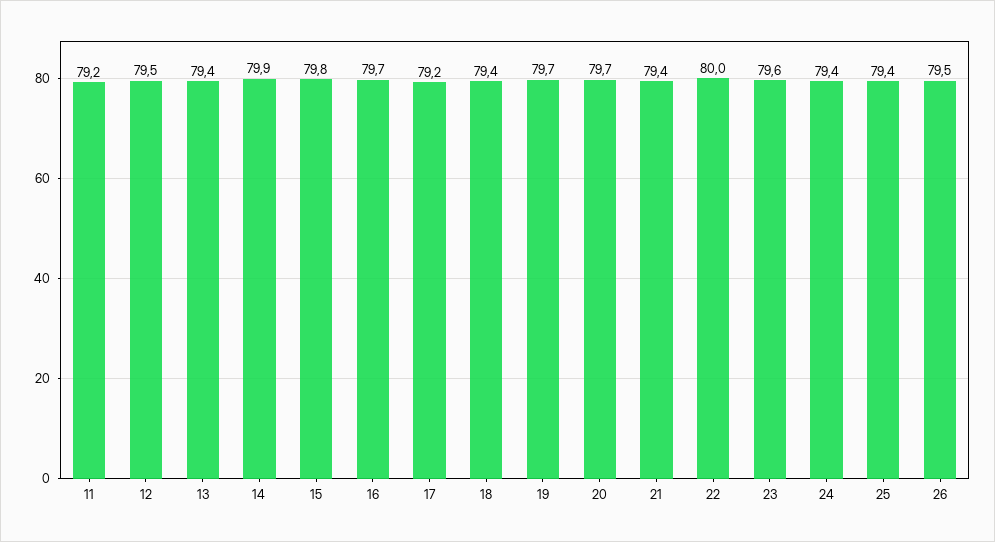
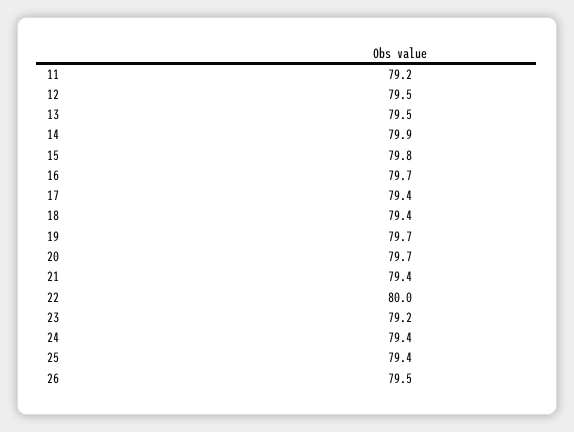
  {
    "11": 79.2,
    "12": 79.5,
-   "13": 79.4,
+   "13": 79.5,
    "14": 79.9,
    "15": 79.8,
    "16": 79.7,
-   "17": 79.2,
+   "17": 79.4,
    "18": 79.4,
    "19": 79.7,
    "20": 79.7,
    "21": 79.4,
    "22": 80,
-   "23": 79.6,
+   "23": 79.2,
    "24": 79.4,
    "25": 79.4,
    "26": 79.5
  }

